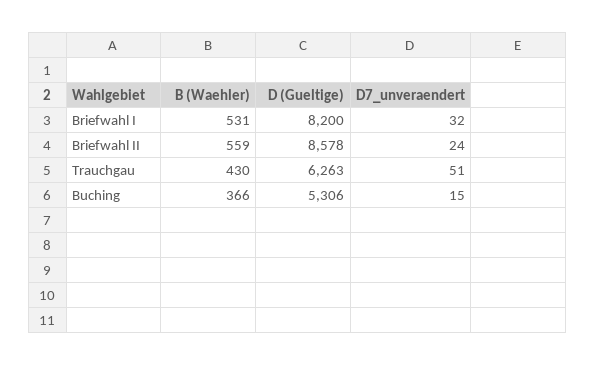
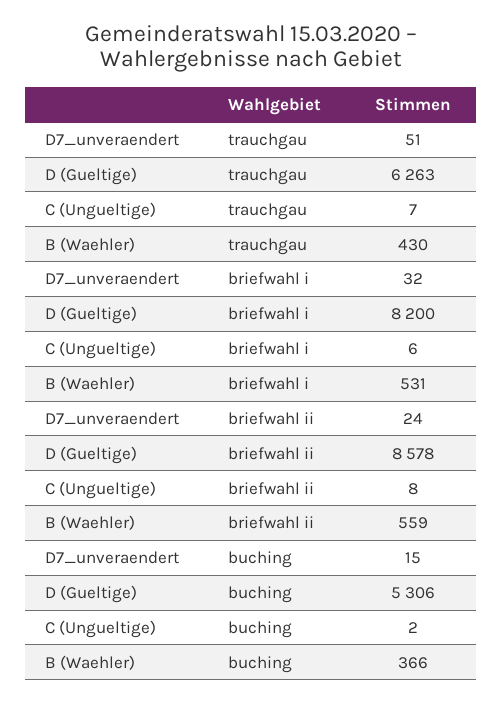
  {
    "B (Waehler)": {
      "Briefwahl I": 531,
      "Briefwahl II": 559,
      "Trauchgau": 430,
      "Buching": 366
    },
    "D (Gueltige)": {
      "Briefwahl I": 8200,
      "Briefwahl II": 8578,
      "Trauchgau": 6263,
      "Buching": 5306
    },
    "D7_unveraendert": {
      "Briefwahl I": 32,
      "Briefwahl II": 24,
      "Trauchgau": 51,
      "Buching": 15
-   }
+   },
+   "C (Ungueltige)": {
+     "Trauchgau": 7,
+     "Briefwahl I": 6,
+     "Briefwahl II": 8,
+     "Buching": 2
+   }
  }

